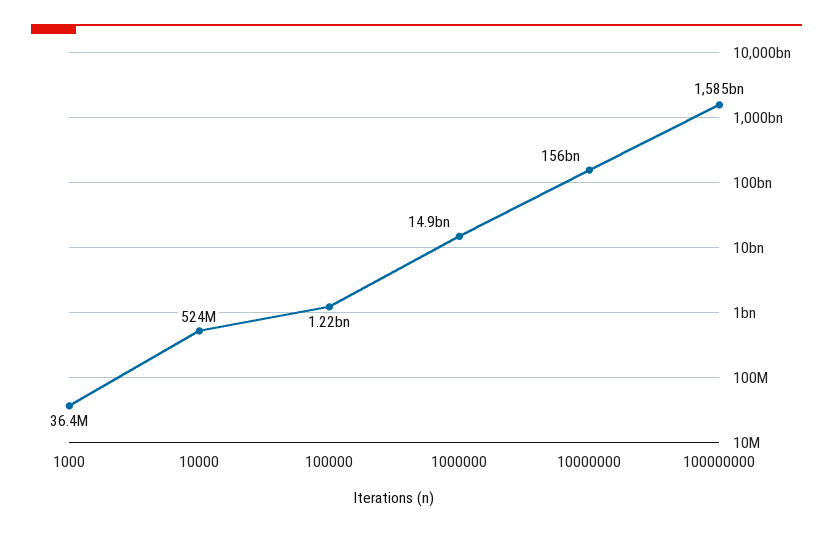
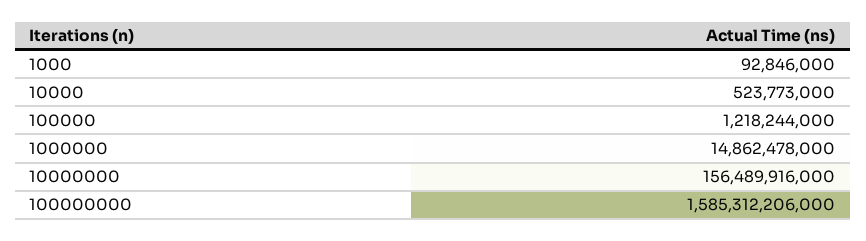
  {
-   "1000": 36400000,
+   "1000": 92846000,
    "10000": 523773000,
    "100000": 1218244000,
    "1000000": 14862478000,
    "10000000": 156489916000,
    "100000000": 1585312206000
  }

